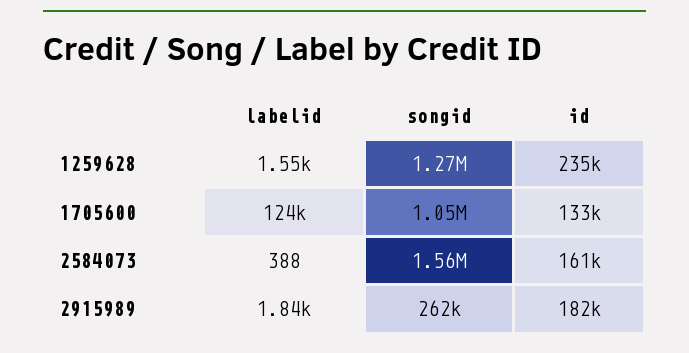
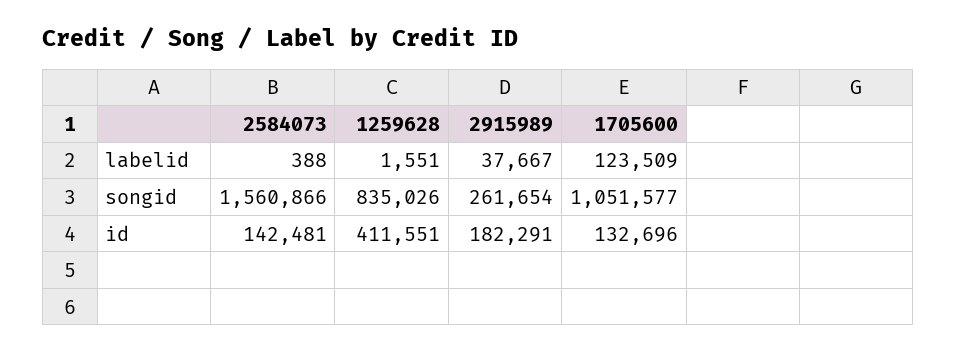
  {
    "labelid": {
      "1259628": 1551,
      "1705600": 123509,
      "2584073": 388,
-     "2915989": 1840
+     "2915989": 37667
    },
    "songid": {
-     "1259628": 1270000,
+     "1259628": 835026,
      "1705600": 1051577,
      "2584073": 1560866,
      "2915989": 261654
    },
    "id": {
-     "1259628": 235000,
+     "1259628": 411551,
      "1705600": 132696,
-     "2584073": 161000,
+     "2584073": 142481,
      "2915989": 182291
    }
  }

